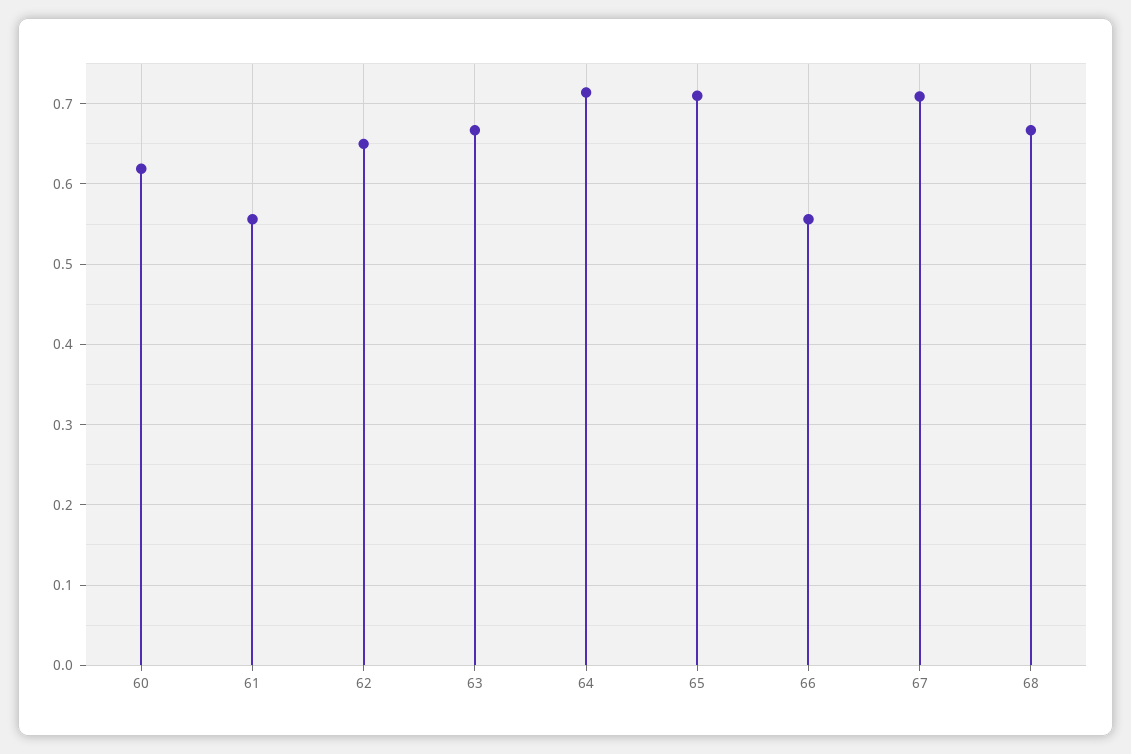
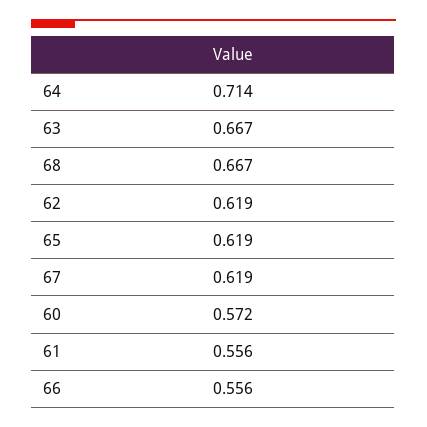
  {
-   "60": 0.62,
+   "60": 0.572,
    "61": 0.556,
-   "62": 0.65,
+   "62": 0.619,
    "63": 0.667,
    "64": 0.714,
-   "65": 0.71,
+   "65": 0.619,
    "66": 0.556,
-   "67": 0.71,
+   "67": 0.619,
    "68": 0.667
  }

